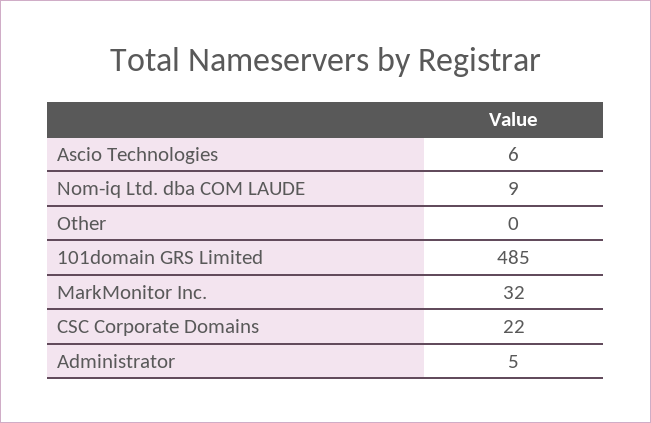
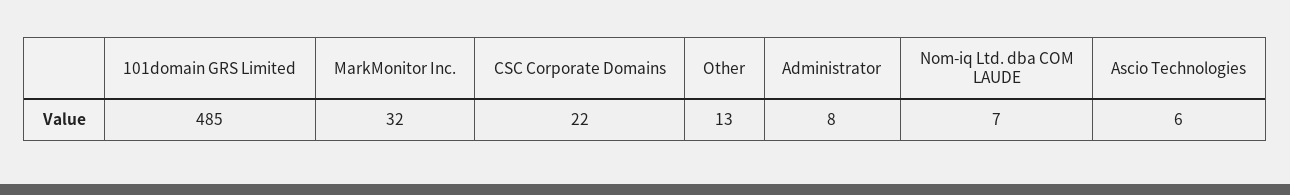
  {
    "Ascio Technologies": 6,
-   "Nom-iq Ltd. dba COM LAUDE": 9,
+   "Nom-iq Ltd. dba COM LAUDE": 7,
-   "Other": 0,
+   "Other": 13,
    "101domain GRS Limited": 485,
    "MarkMonitor Inc.": 32,
    "CSC Corporate Domains": 22,
-   "Administrator": 5
+   "Administrator": 8
  }

